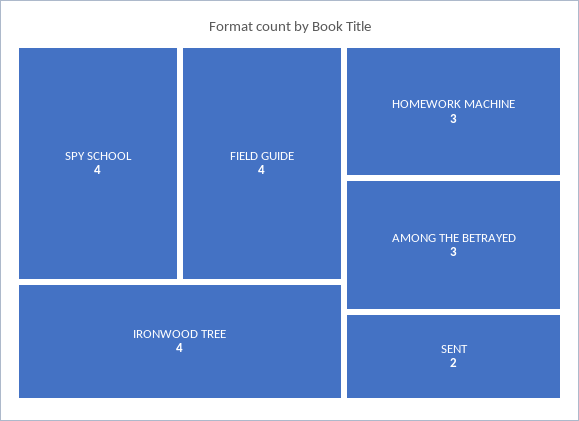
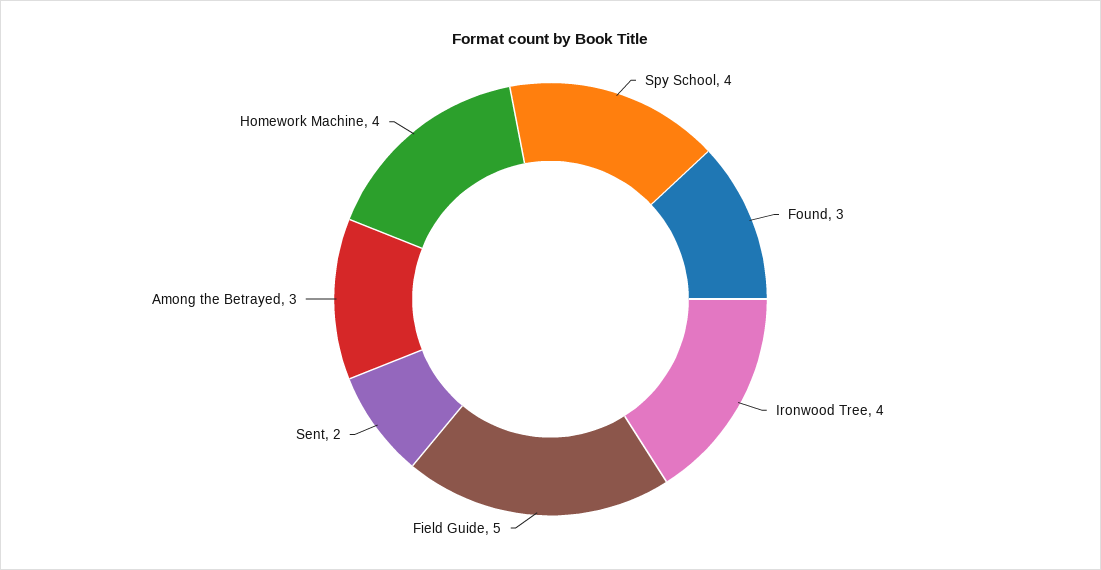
  {
    "SPY SCHOOL": 4,
-   "FIELD GUIDE": 4,
+   "FIELD GUIDE": 5,
    "IRONWOOD TREE": 4,
-   "HOMEWORK MACHINE": 3,
+   "HOMEWORK MACHINE": 4,
    "AMONG THE BETRAYED": 3,
-   "SENT": 2
+   "SENT": 2,
+   "Found": 3
  }

